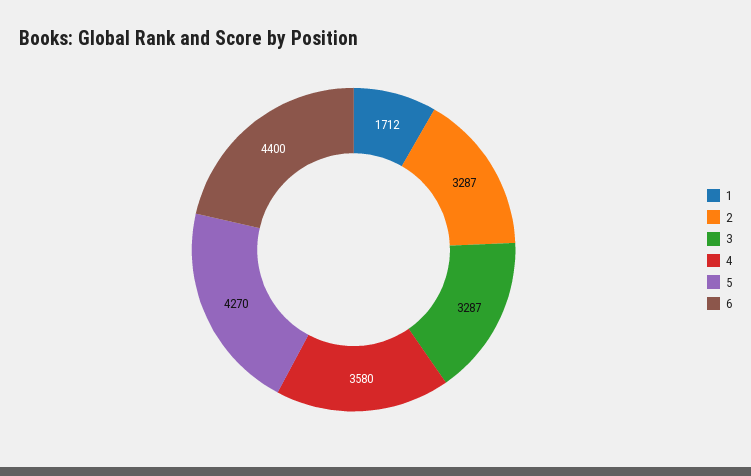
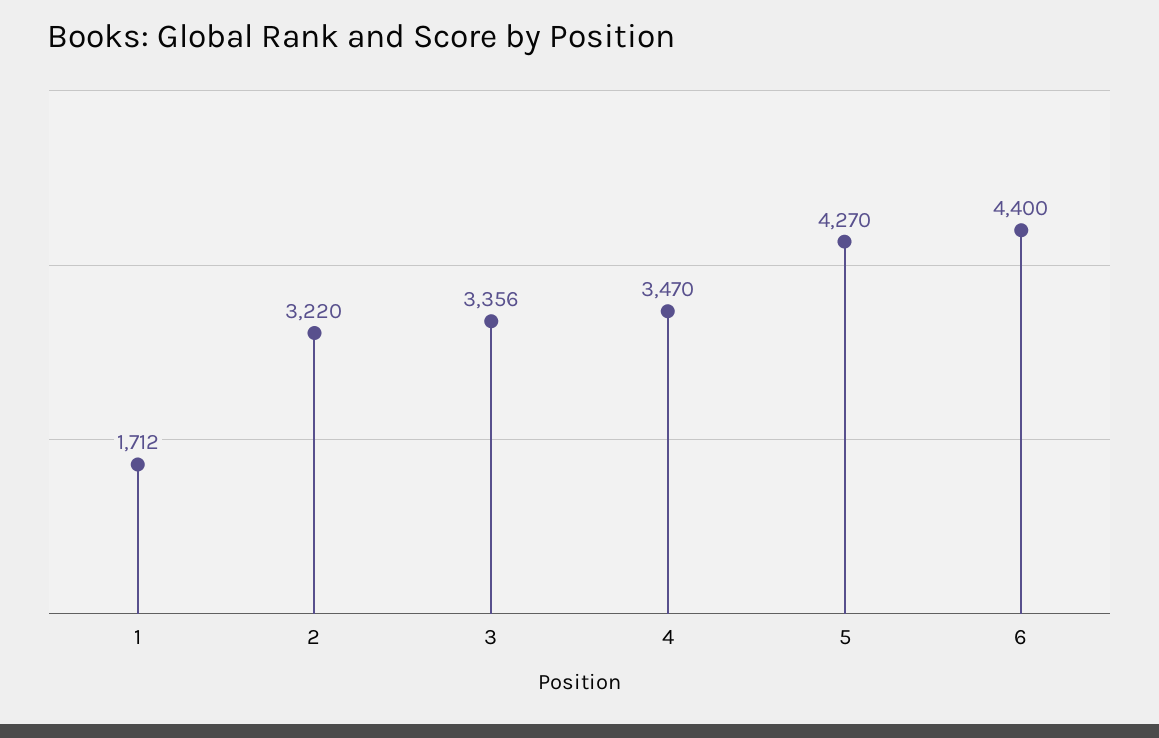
  {
    "1": 1712,
-   "2": 3287,
+   "2": 3220,
-   "3": 3287,
+   "3": 3356,
-   "4": 3580,
+   "4": 3470,
    "5": 4270,
    "6": 4400
  }

